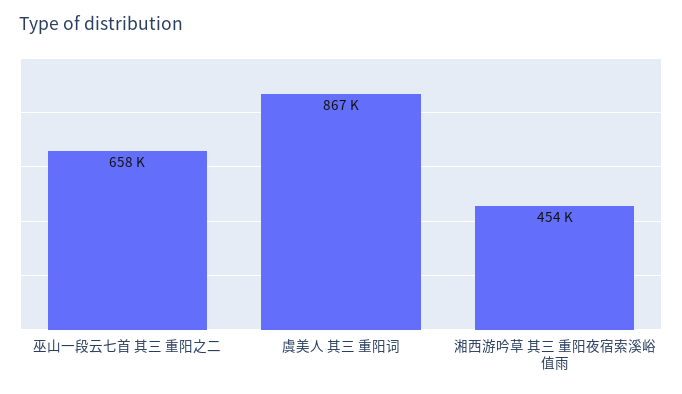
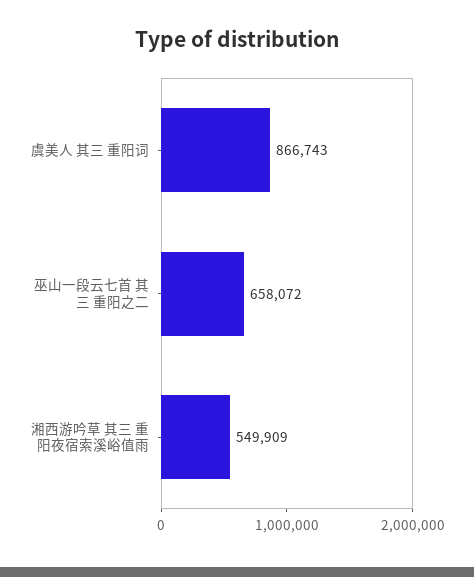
  {
    "巫山一段云七首 其三 重阳之二": 658072,
    "虞美人 其三 重阳词": 866743,
-   "湘西游吟草 其三 重阳夜宿索溪峪值雨": 454000
+   "湘西游吟草 其三 重阳夜宿索溪峪值雨": 549909
  }

